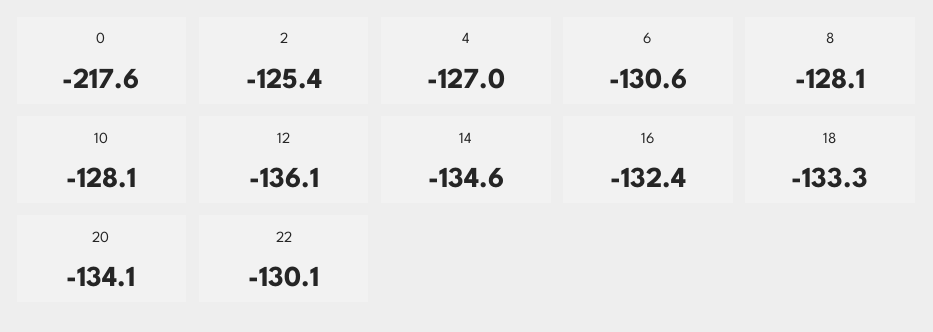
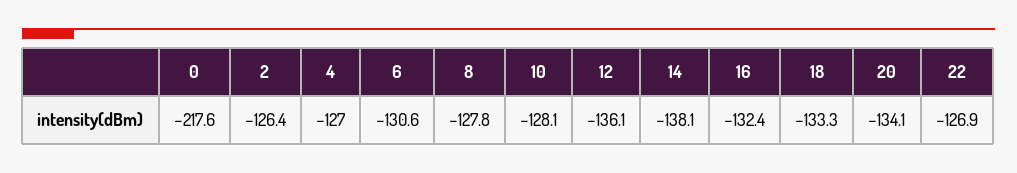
  {
    "0": -217.6,
-   "2": -125.4,
+   "2": -126.4,
    "4": -127,
    "6": -130.6,
-   "8": -128.1,
+   "8": -127.8,
    "10": -128.1,
    "12": -136.1,
-   "14": -134.6,
+   "14": -138.1,
    "16": -132.4,
    "18": -133.3,
    "20": -134.1,
-   "22": -130.1
+   "22": -126.9
  }

